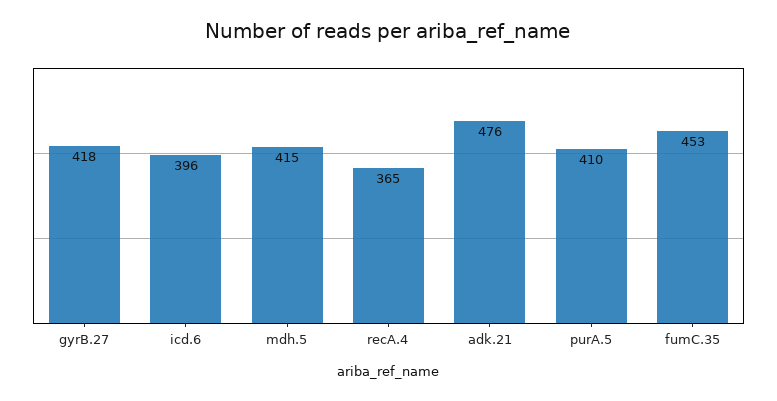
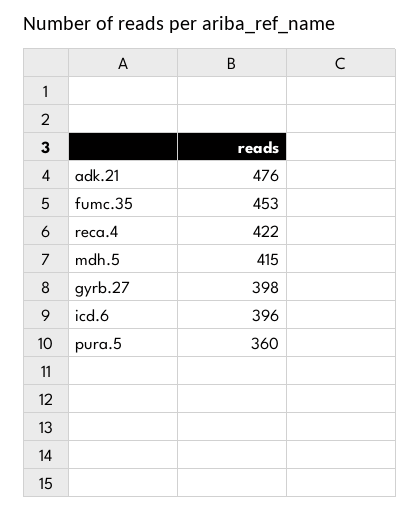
  {
-   "gyrB.27": 418,
+   "gyrB.27": 398,
    "icd.6": 396,
    "mdh.5": 415,
-   "recA.4": 365,
+   "recA.4": 422,
    "adk.21": 476,
-   "purA.5": 410,
+   "purA.5": 360,
    "fumC.35": 453
  }

